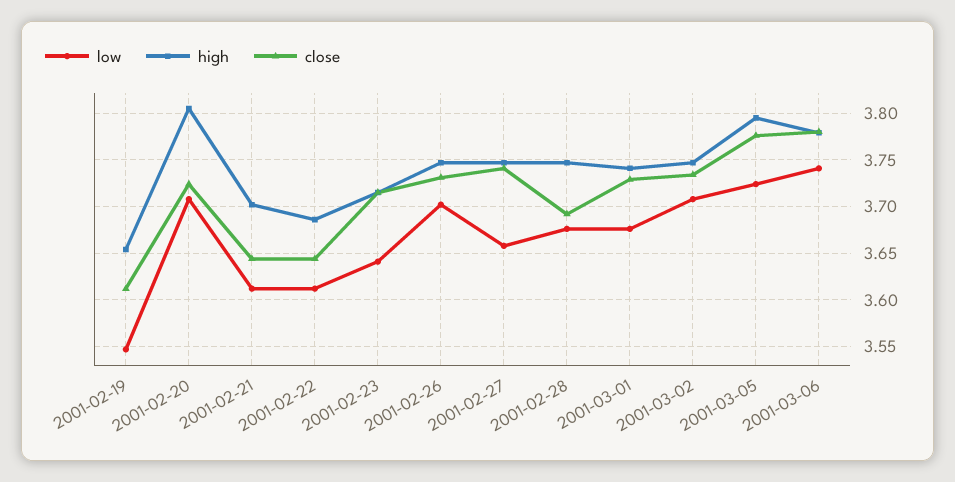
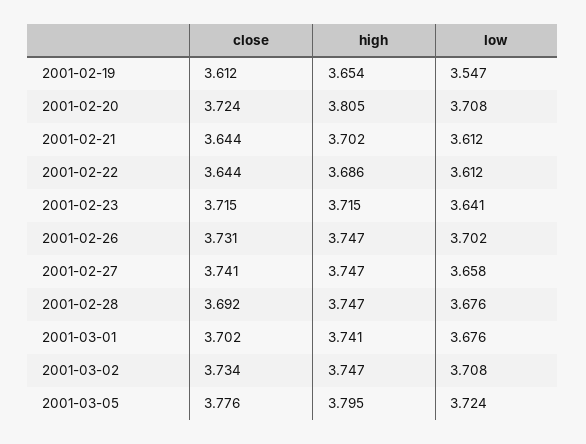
  {
    "low": {
      "2001-02-19": 3.547,
      "2001-02-20": 3.708,
      "2001-02-21": 3.612,
      "2001-02-22": 3.612,
      "2001-02-23": 3.641,
      "2001-02-26": 3.702,
      "2001-02-27": 3.658,
      "2001-02-28": 3.676,
      "2001-03-01": 3.676,
      "2001-03-02": 3.708,
-     "2001-03-05": 3.724,
+     "2001-03-05": 3.724
-     "2001-03-06": 3.74
    },
    "high": {
      "2001-02-19": 3.654,
      "2001-02-20": 3.805,
      "2001-02-21": 3.702,
      "2001-02-22": 3.686,
      "2001-02-23": 3.715,
      "2001-02-26": 3.747,
      "2001-02-27": 3.747,
      "2001-02-28": 3.747,
      "2001-03-01": 3.741,
      "2001-03-02": 3.747,
-     "2001-03-05": 3.795,
+     "2001-03-05": 3.795
-     "2001-03-06": 3.78
    },
    "close": {
      "2001-02-19": 3.612,
      "2001-02-20": 3.724,
      "2001-02-21": 3.644,
      "2001-02-22": 3.644,
      "2001-02-23": 3.715,
      "2001-02-26": 3.731,
      "2001-02-27": 3.741,
      "2001-02-28": 3.692,
-     "2001-03-01": 3.73,
+     "2001-03-01": 3.702,
      "2001-03-02": 3.734,
-     "2001-03-05": 3.776,
+     "2001-03-05": 3.776
-     "2001-03-06": 3.78
    }
  }

